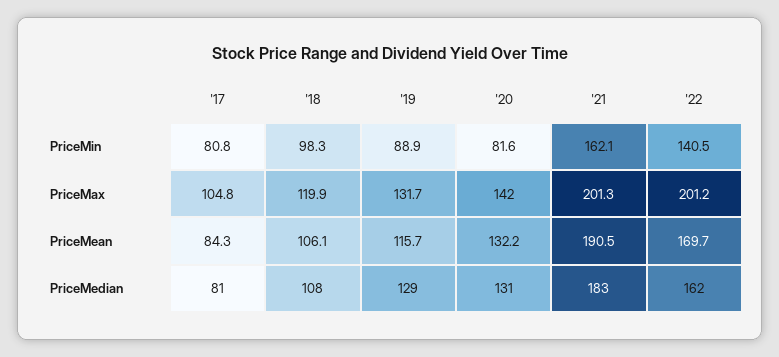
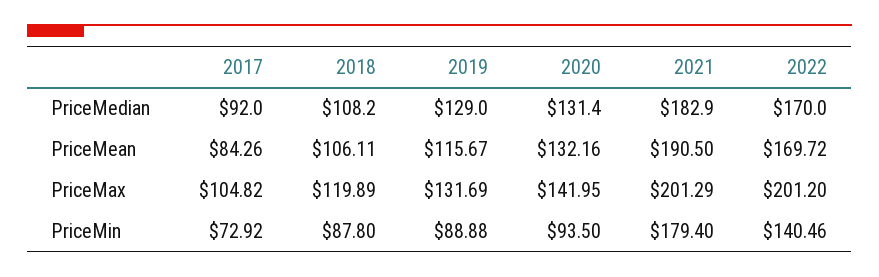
  {
    "'17": {
-     "PriceMin": 80.8,
+     "PriceMin": 72.92,
      "PriceMax": 104.82,
      "PriceMean": 84.26,
-     "PriceMedian": 81
+     "PriceMedian": 92
    },
    "'18": {
-     "PriceMin": 98.3,
+     "PriceMin": 87.8,
      "PriceMax": 119.89,
      "PriceMean": 106.11,
      "PriceMedian": 108.2
    },
    "'19": {
      "PriceMin": 88.88,
      "PriceMax": 131.69,
      "PriceMean": 115.67,
      "PriceMedian": 129
    },
    "'20": {
-     "PriceMin": 81.6,
+     "PriceMin": 93.5,
      "PriceMax": 141.95,
      "PriceMean": 132.16,
      "PriceMedian": 131.4
    },
    "'21": {
-     "PriceMin": 162.1,
+     "PriceMin": 179.4,
      "PriceMax": 201.29,
      "PriceMean": 190.5,
      "PriceMedian": 182.9
    },
    "'22": {
      "PriceMin": 140.46,
      "PriceMax": 201.2,
      "PriceMean": 169.72,
-     "PriceMedian": 162
+     "PriceMedian": 170
    }
  }

